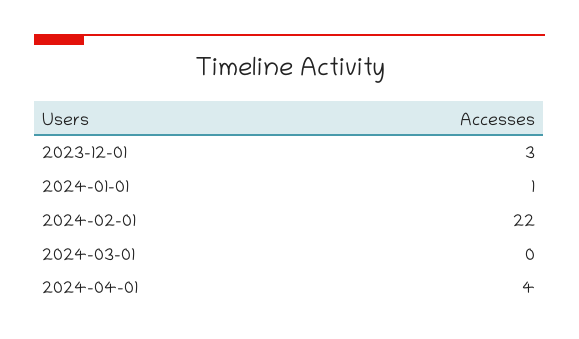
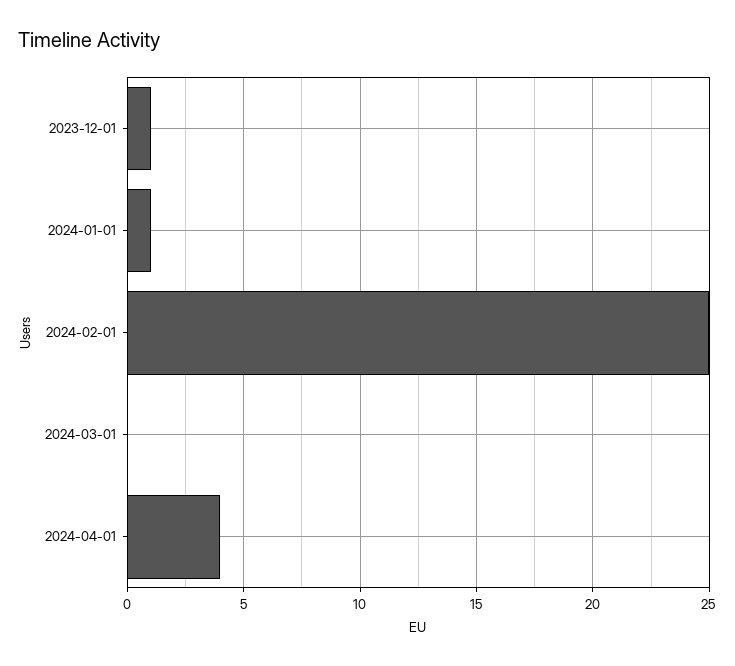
  {
-   "2023-12-01": 3,
+   "2023-12-01": 1,
    "2024-01-01": 1,
-   "2024-02-01": 22,
+   "2024-02-01": 25,
    "2024-03-01": 0,
    "2024-04-01": 4
  }

